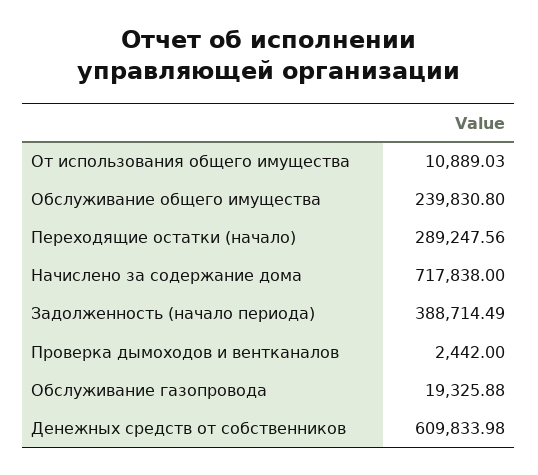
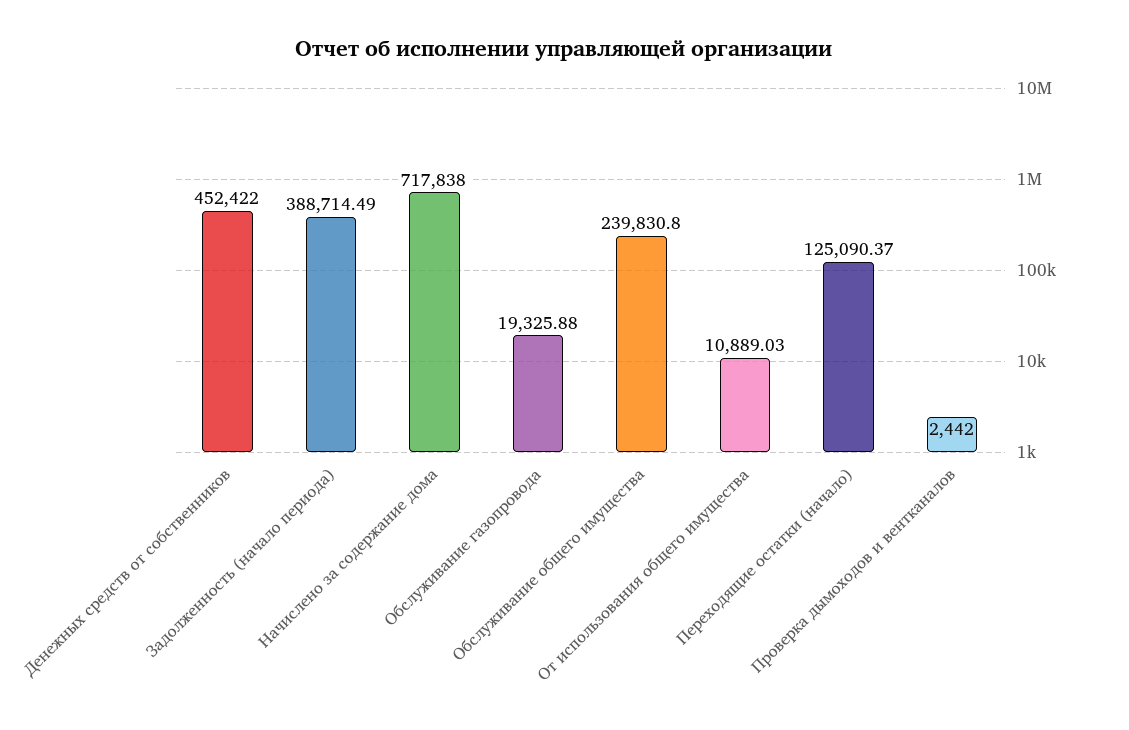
  {
    "От использования общего имущества": 10889.03,
    "Обслуживание общего имущества": 239830.8,
-   "Переходящие остатки (начало)": 289247.56,
+   "Переходящие остатки (начало)": 125090.37,
    "Начислено за содержание дома": 717838,
    "Задолженность (начало периода)": 388714.49,
    "Проверка дымоходов и вентканалов": 2442,
    "Обслуживание газопровода": 19325.88,
-   "Денежных средств от собственников": 609833.98
+   "Денежных средств от собственников": 452422
  }

